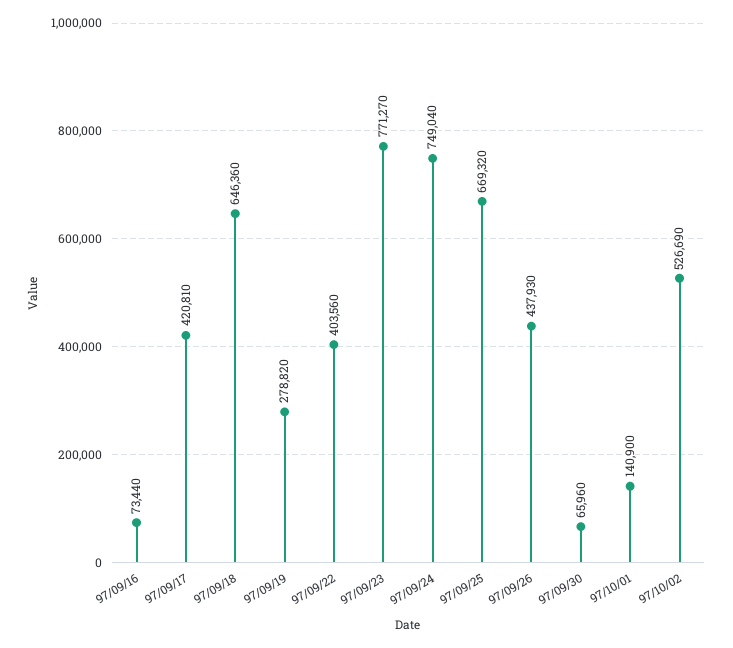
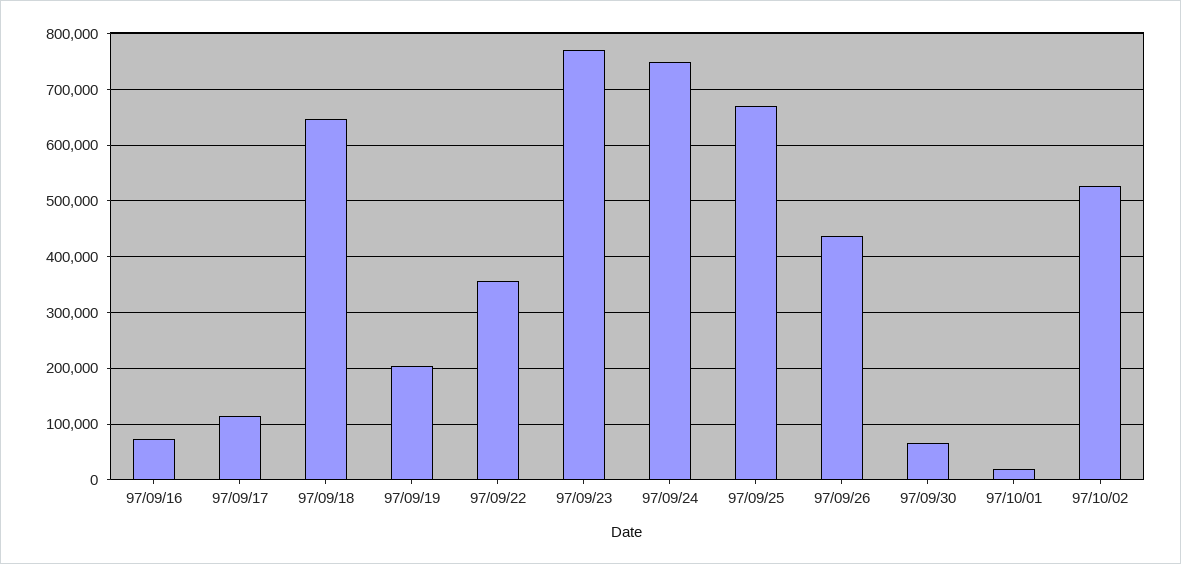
  {
    "97/09/16": 73440,
-   "97/09/17": 420810,
+   "97/09/17": 120000,
    "97/09/18": 646360,
-   "97/09/19": 278820,
+   "97/09/19": 200000,
-   "97/09/22": 403560,
+   "97/09/22": 360000,
    "97/09/23": 771270,
    "97/09/24": 749040,
    "97/09/25": 669320,
    "97/09/26": 437930,
    "97/09/30": 65960,
-   "97/10/01": 140900,
+   "97/10/01": 20000,
    "97/10/02": 526690
  }

